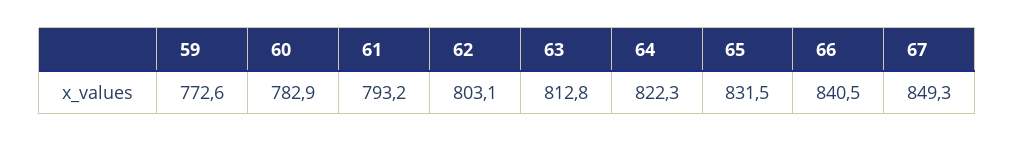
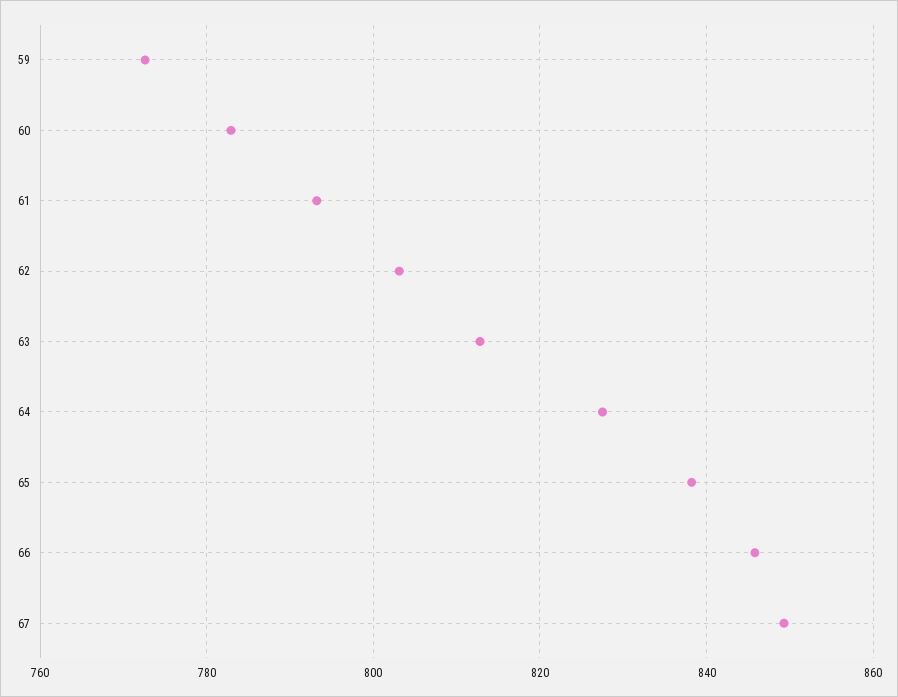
  {
    "59": 772.6,
    "60": 782.9,
    "61": 793.2,
    "62": 803.1,
    "63": 812.8,
-   "64": 822.3,
+   "64": 828,
-   "65": 831.5,
+   "65": 838,
-   "66": 840.5,
+   "66": 846,
    "67": 849.3
  }

